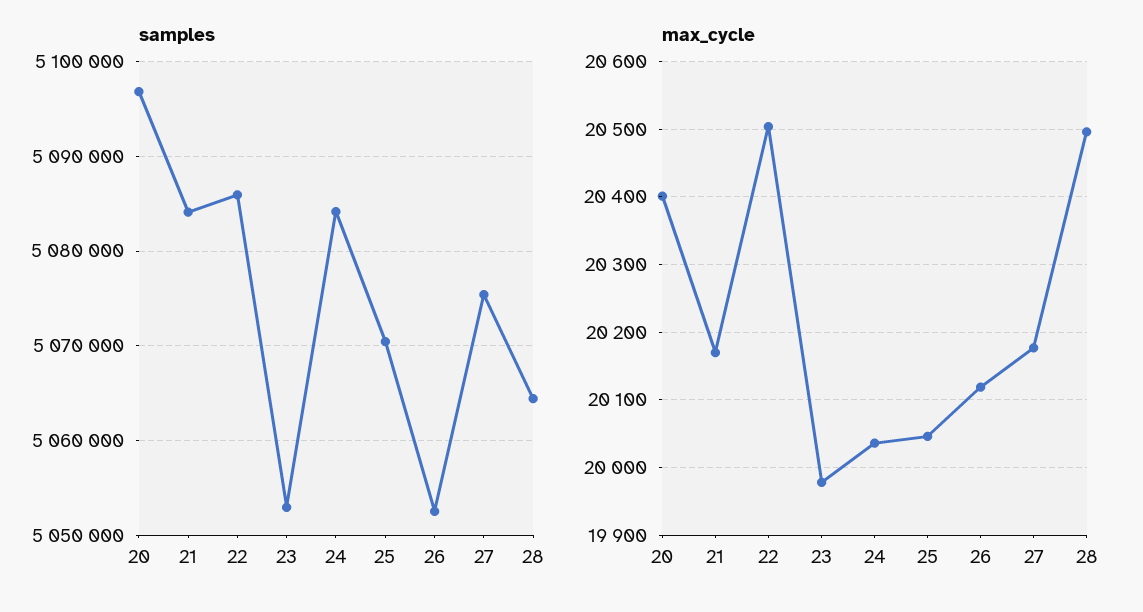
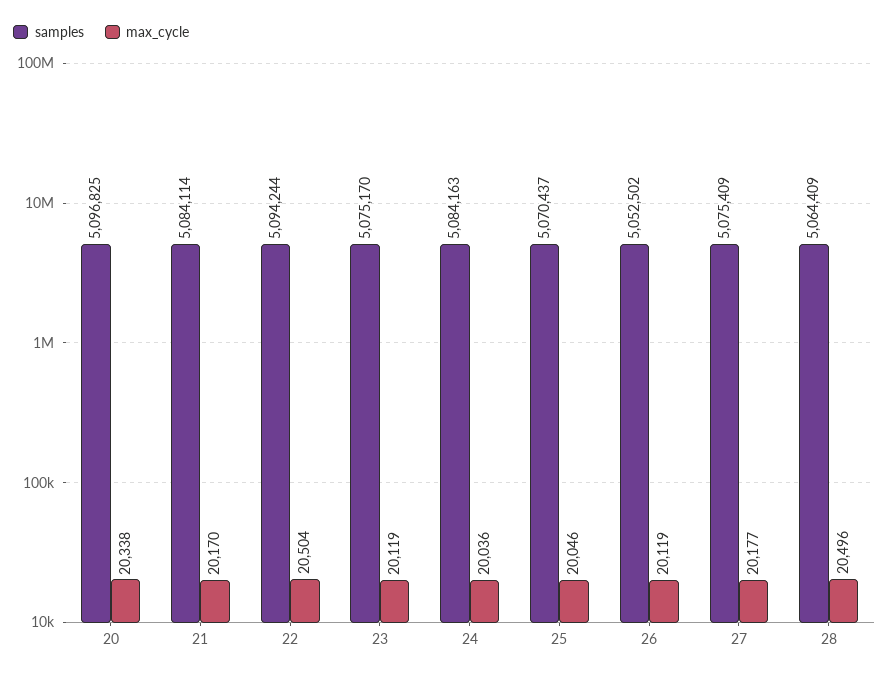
  {
    "samples": {
      "20": 5096825,
      "21": 5084114,
-     "22": 5086000,
+     "22": 5094244,
-     "23": 5053000,
+     "23": 5075170,
      "24": 5084163,
      "25": 5070437,
      "26": 5052502,
      "27": 5075409,
      "28": 5064409
    },
    "max_cycle": {
-     "20": 20400,
+     "20": 20338,
      "21": 20170,
      "22": 20504,
-     "23": 19980,
+     "23": 20119,
      "24": 20036,
      "25": 20046,
      "26": 20119,
      "27": 20177,
      "28": 20496
    }
  }

